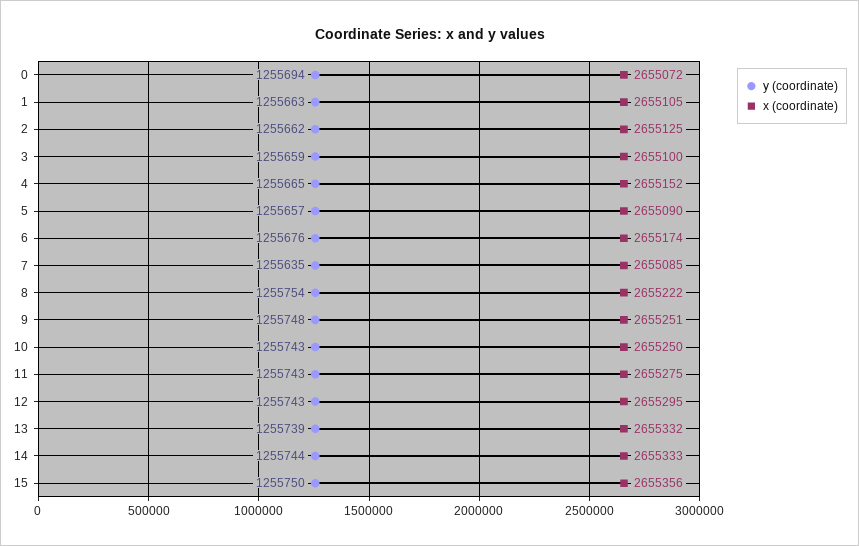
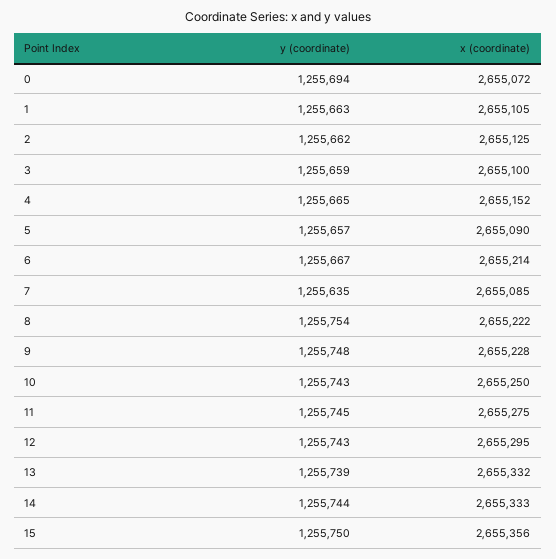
  {
    "y (coordinate)": {
      "0": 1255694,
      "1": 1255663,
      "2": 1255662,
      "3": 1255659,
      "4": 1255665,
      "5": 1255657,
-     "6": 1255676,
+     "6": 1255667,
      "7": 1255635,
      "8": 1255754,
      "9": 1255748,
      "10": 1255743,
-     "11": 1255743,
+     "11": 1255745,
      "12": 1255743,
      "13": 1255739,
      "14": 1255744,
      "15": 1255750
    },
    "x (coordinate)": {
      "0": 2655072,
      "1": 2655105,
      "2": 2655125,
      "3": 2655100,
      "4": 2655152,
      "5": 2655090,
-     "6": 2655174,
+     "6": 2655214,
      "7": 2655085,
      "8": 2655222,
-     "9": 2655251,
+     "9": 2655228,
      "10": 2655250,
      "11": 2655275,
      "12": 2655295,
      "13": 2655332,
      "14": 2655333,
      "15": 2655356
    }
  }

